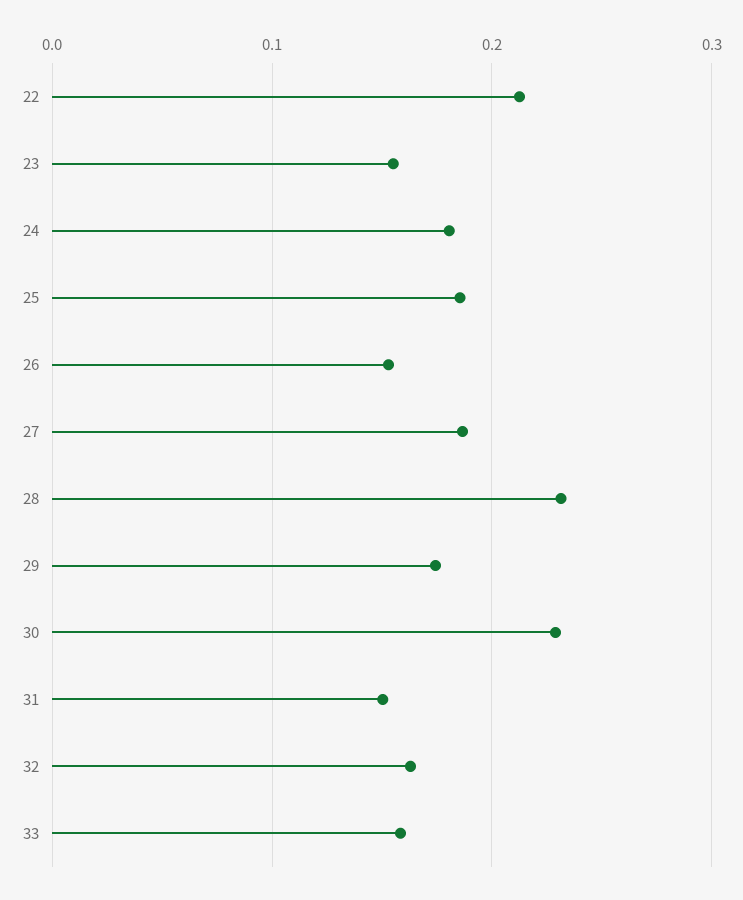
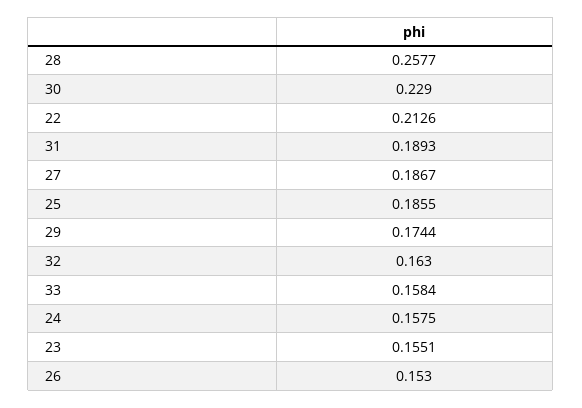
  {
    "22": 0.2126,
    "23": 0.1551,
-   "24": 0.18,
+   "24": 0.1575,
    "25": 0.1855,
    "26": 0.153,
    "27": 0.1867,
-   "28": 0.23,
+   "28": 0.2577,
    "29": 0.1744,
    "30": 0.229,
-   "31": 0.15,
+   "31": 0.1893,
    "32": 0.163,
    "33": 0.1584
  }

